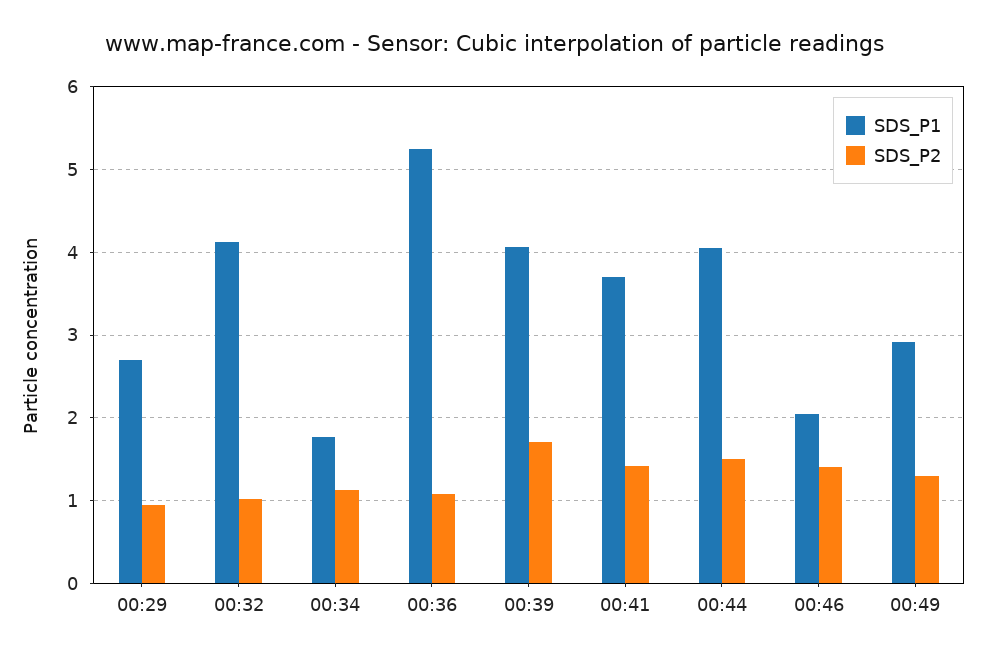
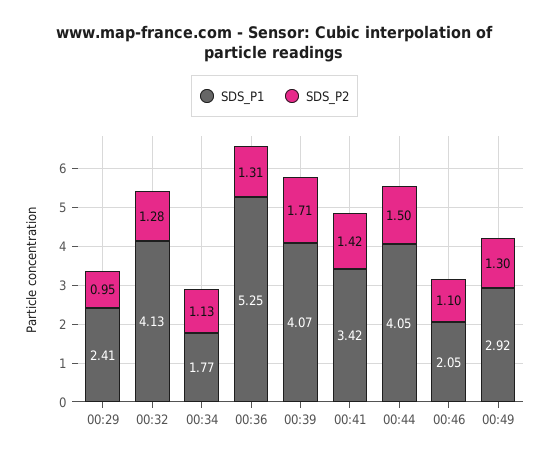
  {
    "SDS_P1": {
-     "00:29": 2.7,
+     "00:29": 2.41,
      "00:32": 4.13,
      "00:34": 1.77,
      "00:36": 5.25,
      "00:39": 4.07,
-     "00:41": 3.7,
+     "00:41": 3.42,
      "00:44": 4.05,
      "00:46": 2.05,
      "00:49": 2.92
    },
    "SDS_P2": {
      "00:29": 0.95,
-     "00:32": 1,
+     "00:32": 1.28,
      "00:34": 1.13,
-     "00:36": 1.1,
+     "00:36": 1.31,
      "00:39": 1.71,
      "00:41": 1.42,
      "00:44": 1.5,
-     "00:46": 1.4,
+     "00:46": 1.1,
      "00:49": 1.3
    }
  }

